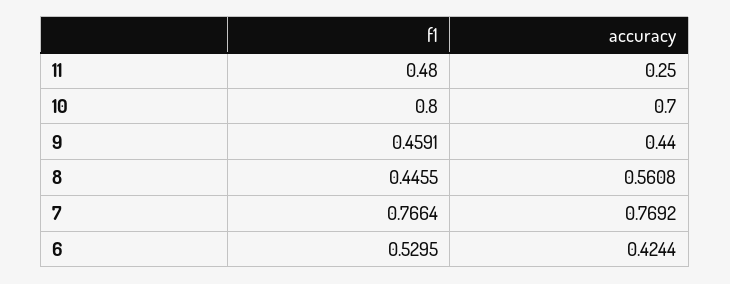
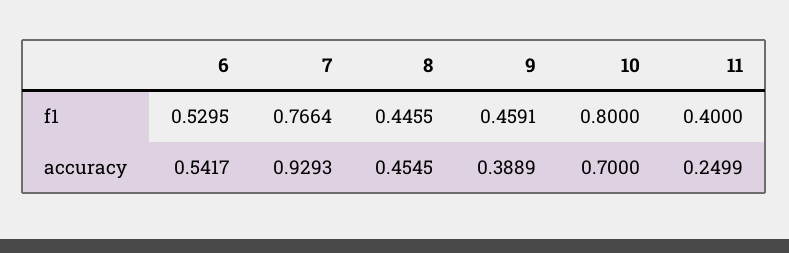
  {
    "f1": {
-     "11": 0.48,
+     "11": 0.4,
      "10": 0.8,
      "9": 0.4591,
      "8": 0.4455,
      "7": 0.7664,
      "6": 0.5295
    },
    "accuracy": {
-     "11": 0.25,
+     "11": 0.2499,
      "10": 0.7,
-     "9": 0.44,
+     "9": 0.3889,
-     "8": 0.5608,
+     "8": 0.4545,
-     "7": 0.7692,
+     "7": 0.9293,
-     "6": 0.4244
+     "6": 0.5417
    }
  }

